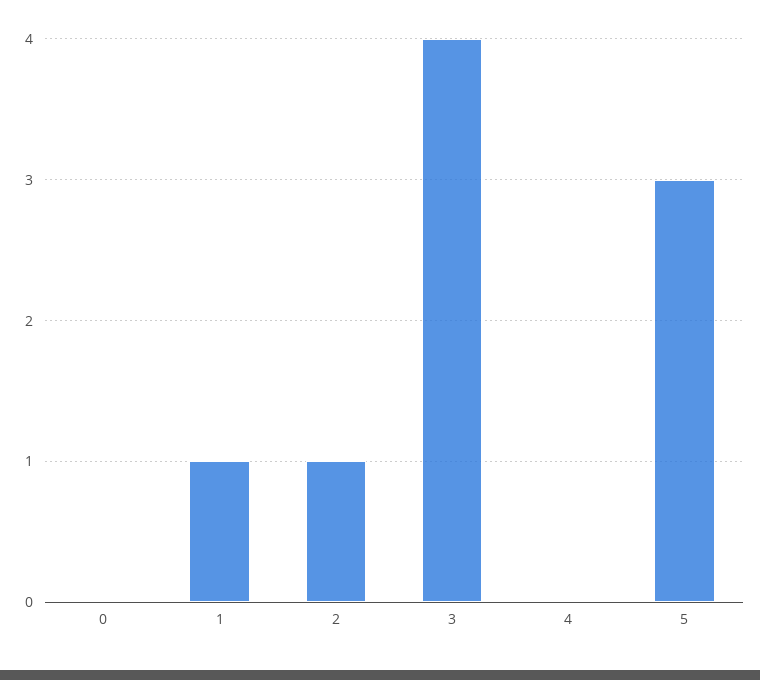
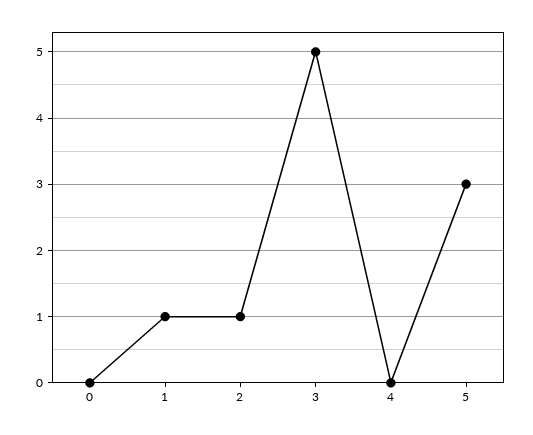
  {
    "0": 0,
    "1": 1,
    "2": 1,
-   "3": 4,
+   "3": 5,
    "4": 0,
    "5": 3
  }

